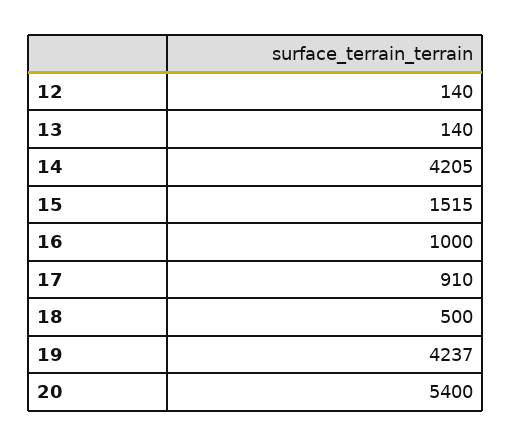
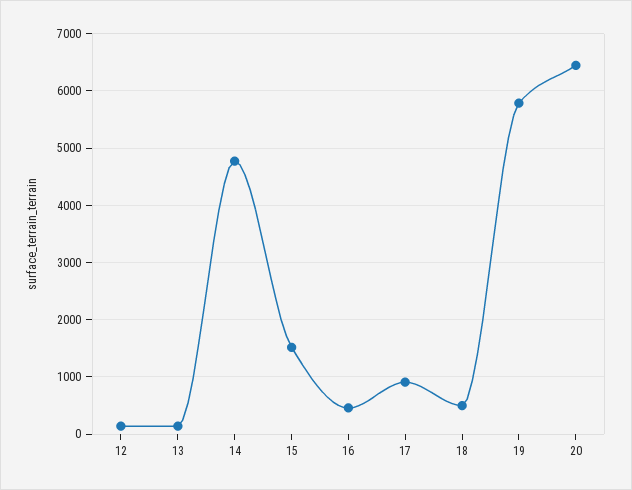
  {
    "12": 140,
    "13": 140,
-   "14": 4205,
+   "14": 4800,
    "15": 1515,
-   "16": 1000,
+   "16": 400,
    "17": 910,
    "18": 500,
-   "19": 4237,
+   "19": 5800,
-   "20": 5400
+   "20": 6400
  }

